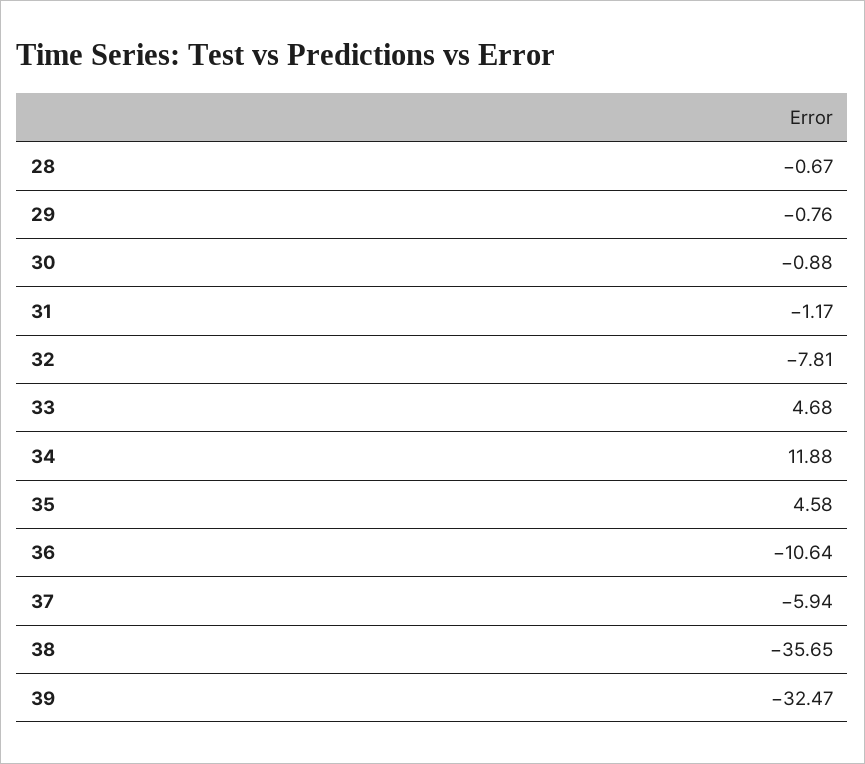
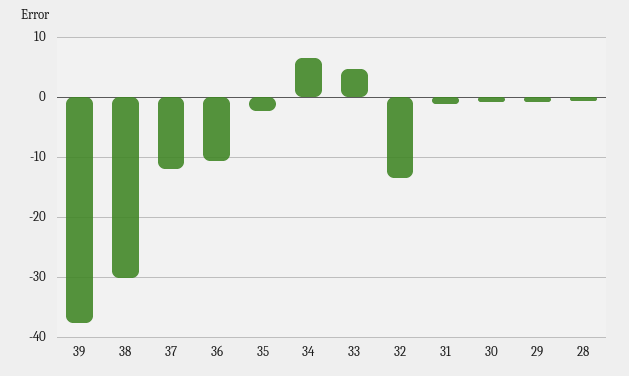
  {
    "28": -0.67,
    "29": -0.76,
    "30": -0.88,
    "31": -1.17,
-   "32": -7.81,
+   "32": -14,
    "33": 4.68,
-   "34": 11.88,
+   "34": 6,
-   "35": 4.58,
+   "35": -2,
    "36": -10.64,
-   "37": -5.94,
+   "37": -12,
-   "38": -35.65,
+   "38": -30,
-   "39": -32.47
+   "39": -38
  }

